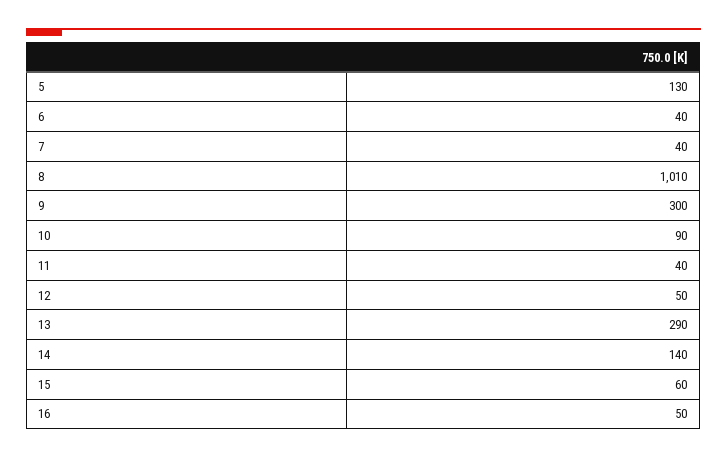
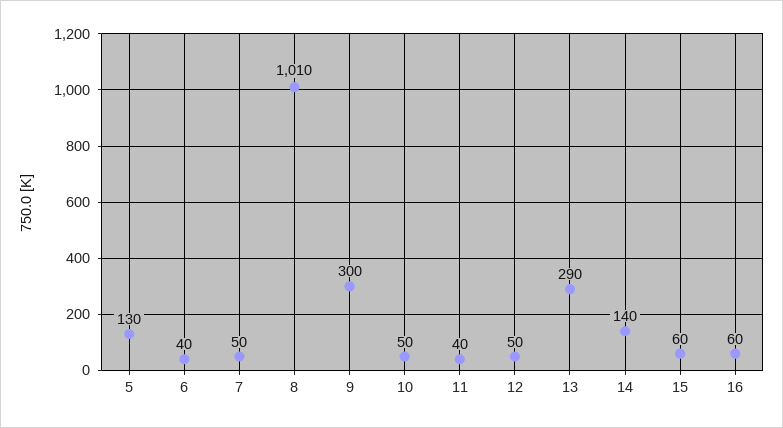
  {
    "5": 130,
    "6": 40,
-   "7": 40,
+   "7": 50,
    "8": 1010,
    "9": 300,
-   "10": 90,
+   "10": 50,
    "11": 40,
    "12": 50,
    "13": 290,
    "14": 140,
    "15": 60,
-   "16": 50
+   "16": 60
  }

